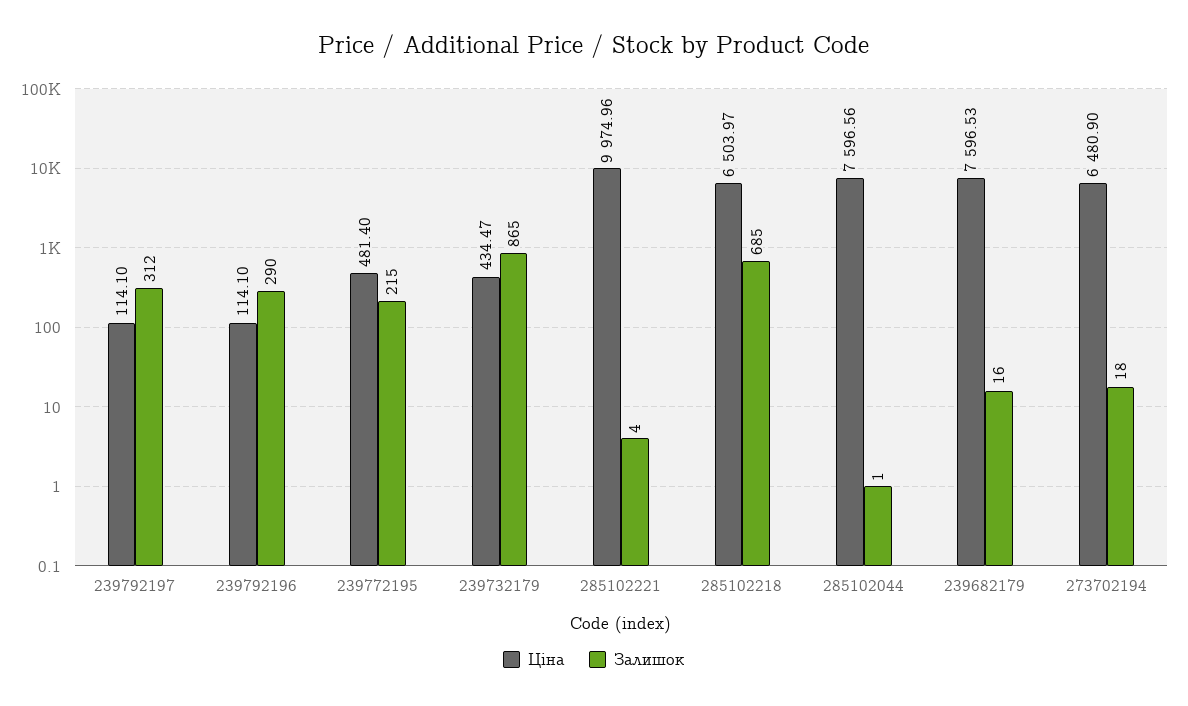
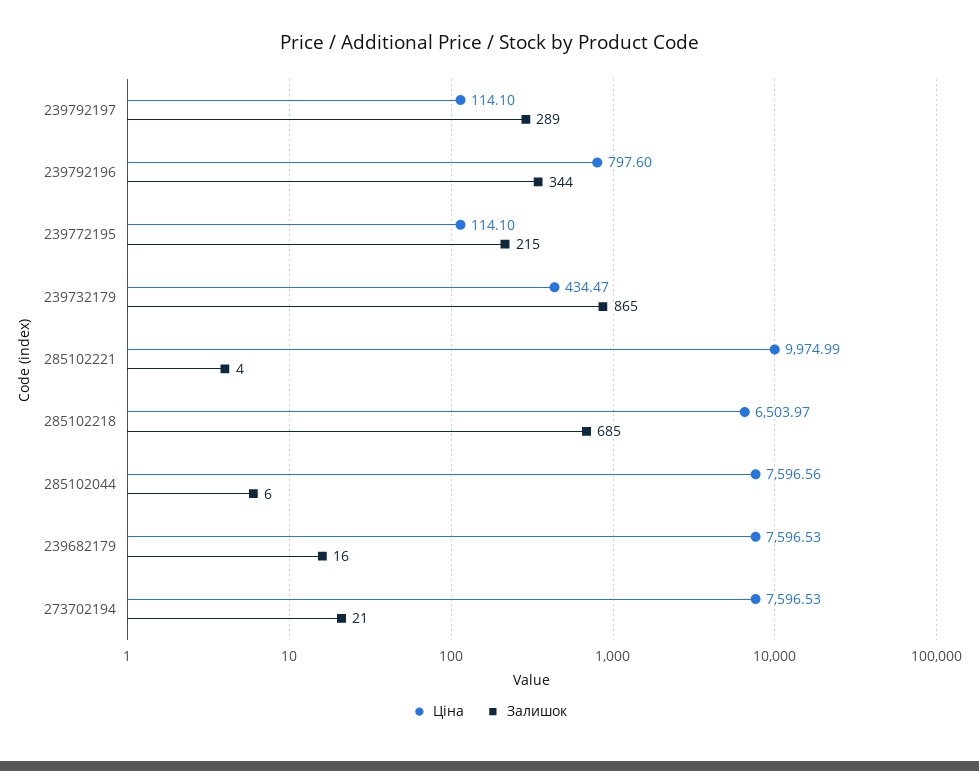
  {
    "Ціна": {
      "239792197": 114.1,
-     "239792196": 114.1,
+     "239792196": 797.6,
-     "239772195": 481.4,
+     "239772195": 114.1,
      "239732179": 434.47,
-     "285102221": 9974.96,
+     "285102221": 9974.99,
      "285102218": 6503.97,
      "285102044": 7596.56,
      "239682179": 7596.53,
-     "273702194": 6480.9
+     "273702194": 7596.53
    },
    "Залишок": {
-     "239792197": 312,
+     "239792197": 289,
-     "239792196": 290,
+     "239792196": 344,
      "239772195": 215,
      "239732179": 865,
      "285102221": 4,
      "285102218": 685,
-     "285102044": 1,
+     "285102044": 6,
      "239682179": 16,
-     "273702194": 18
+     "273702194": 21
    }
  }

